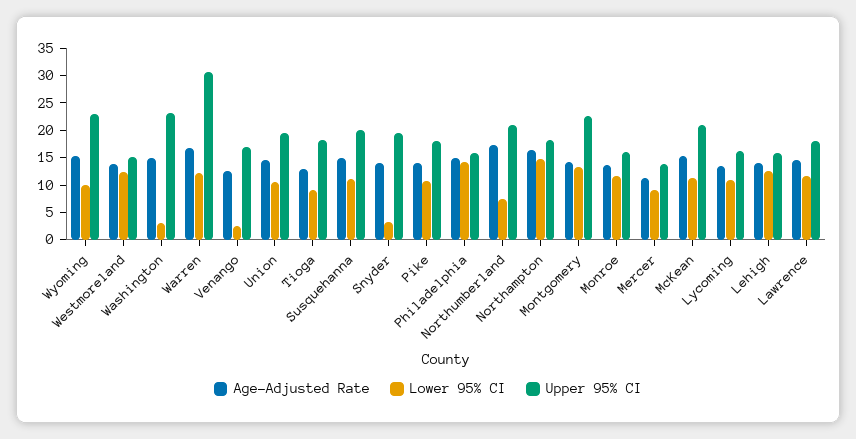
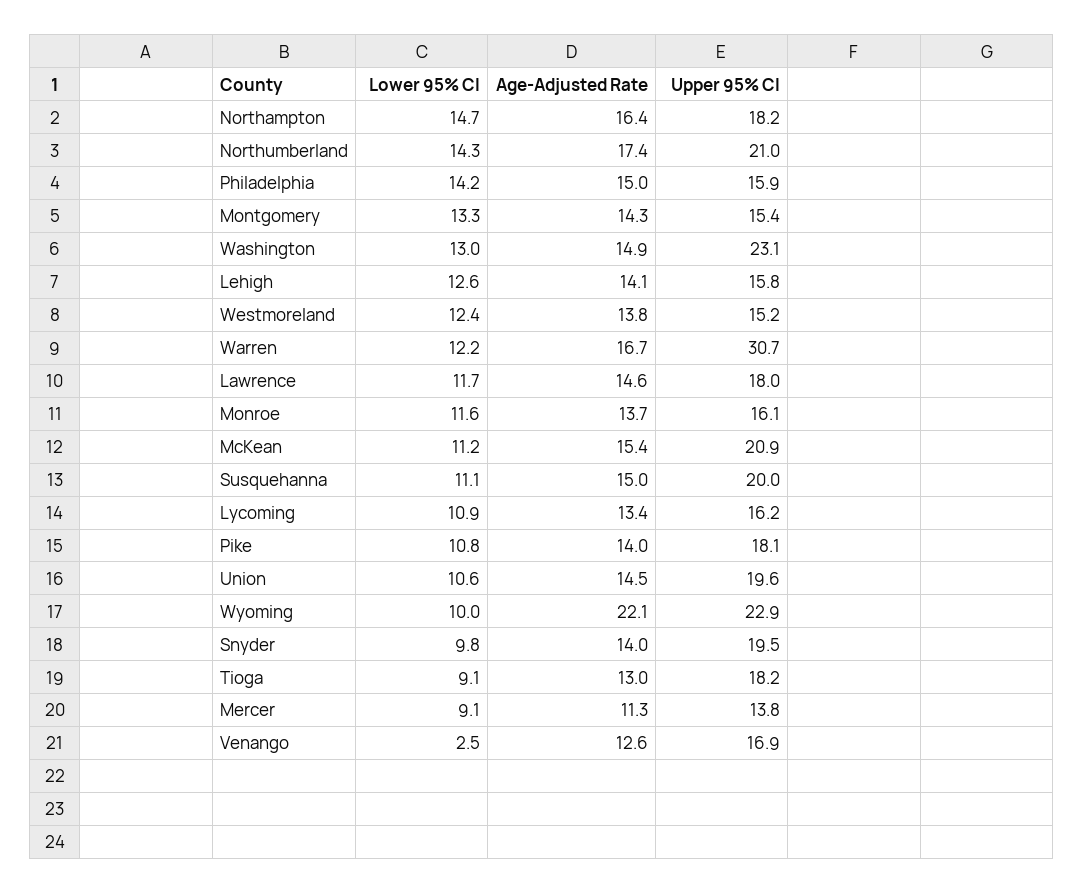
  {
    "Age-Adjusted Rate": {
-     "Wyoming": 15,
+     "Wyoming": 22.1,
      "Westmoreland": 13.8,
      "Washington": 14.9,
      "Warren": 16.7,
      "Venango": 12.6,
      "Union": 14.5,
      "Tioga": 13,
      "Susquehanna": 15,
      "Snyder": 14,
      "Pike": 14,
      "Philadelphia": 15,
      "Northumberland": 17.4,
      "Northampton": 16.4,
      "Montgomery": 14.3,
      "Monroe": 13.7,
      "Mercer": 11.3,
      "McKean": 15.4,
      "Lycoming": 13.4,
      "Lehigh": 14.1,
      "Lawrence": 14.6
    },
    "Lower 95% CI": {
      "Wyoming": 10,
      "Westmoreland": 12.4,
-     "Washington": 2.5,
+     "Washington": 13,
      "Warren": 12.2,
      "Venango": 2.5,
      "Union": 10.6,
      "Tioga": 9.1,
      "Susquehanna": 11.1,
-     "Snyder": 2.5,
+     "Snyder": 9.8,
      "Pike": 10.8,
      "Philadelphia": 14.2,
-     "Northumberland": 7.5,
+     "Northumberland": 14.3,
      "Northampton": 14.7,
      "Montgomery": 13.3,
      "Monroe": 11.6,
      "Mercer": 9.1,
      "McKean": 11.2,
      "Lycoming": 10.9,
      "Lehigh": 12.6,
      "Lawrence": 11.7
    },
    "Upper 95% CI": {
      "Wyoming": 22.9,
      "Westmoreland": 15.2,
      "Washington": 23.1,
      "Warren": 30.7,
      "Venango": 16.9,
      "Union": 19.6,
      "Tioga": 18.2,
      "Susquehanna": 20,
      "Snyder": 19.5,
      "Pike": 18.1,
      "Philadelphia": 15.9,
      "Northumberland": 21,
      "Northampton": 18.2,
-     "Montgomery": 22.5,
+     "Montgomery": 15.4,
      "Monroe": 16.1,
      "Mercer": 13.8,
      "McKean": 20.9,
      "Lycoming": 16.2,
      "Lehigh": 15.8,
      "Lawrence": 18
    }
  }

